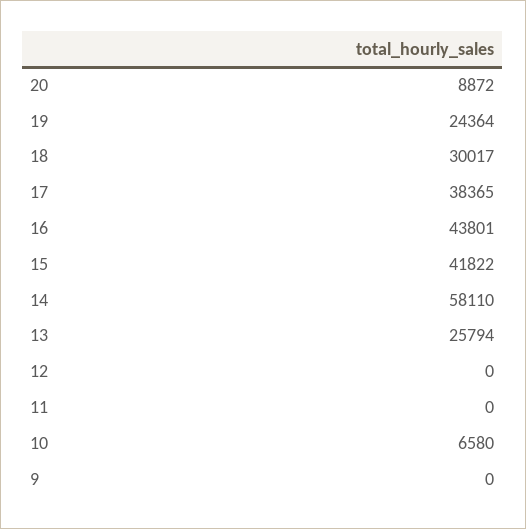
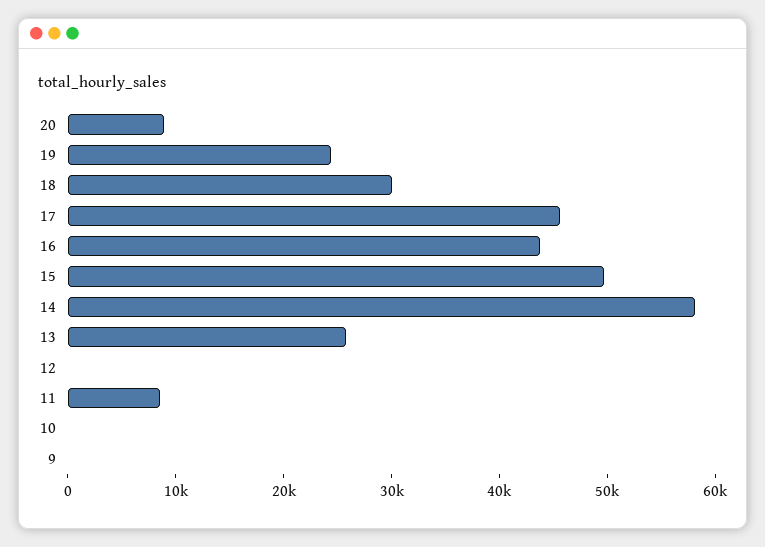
  {
    "20": 8872,
    "19": 24364,
    "18": 30017,
-   "17": 38365,
+   "17": 46000,
    "16": 43801,
-   "15": 41822,
+   "15": 50000,
    "14": 58110,
    "13": 25794,
    "12": 0,
-   "11": 0,
+   "11": 8000,
-   "10": 6580,
+   "10": 0,
    "9": 0
  }

